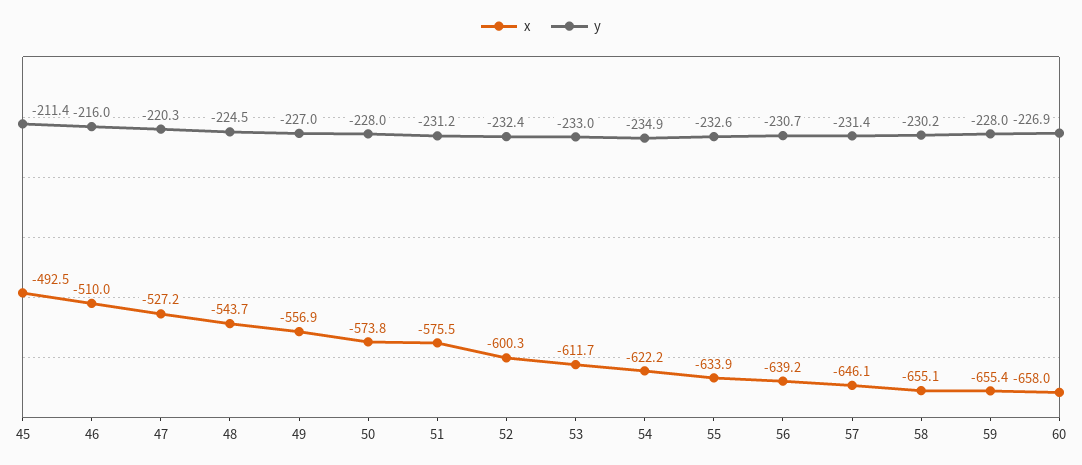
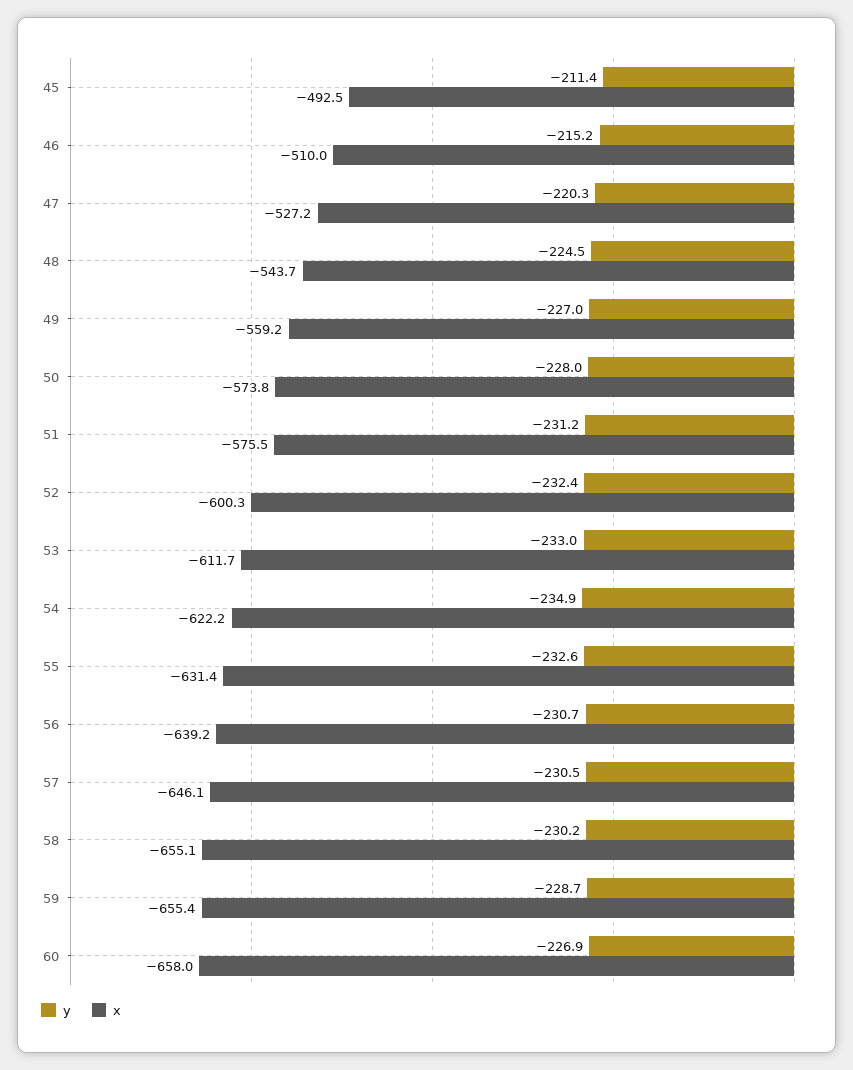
  {
    "x": {
      "45": -492.5,
      "46": -510,
      "47": -527.2,
      "48": -543.7,
-     "49": -556.9,
+     "49": -559.2,
      "50": -573.8,
      "51": -575.5,
      "52": -600.3,
      "53": -611.7,
      "54": -622.2,
-     "55": -633.9,
+     "55": -631.4,
      "56": -639.2,
      "57": -646.1,
      "58": -655.1,
      "59": -655.4,
      "60": -658
    },
    "y": {
      "45": -211.4,
-     "46": -216,
+     "46": -215.2,
      "47": -220.3,
      "48": -224.5,
      "49": -227,
      "50": -228,
      "51": -231.2,
      "52": -232.4,
      "53": -233,
      "54": -234.9,
      "55": -232.6,
      "56": -230.7,
-     "57": -231.4,
+     "57": -230.5,
      "58": -230.2,
-     "59": -228,
+     "59": -228.7,
      "60": -226.9
    }
  }

